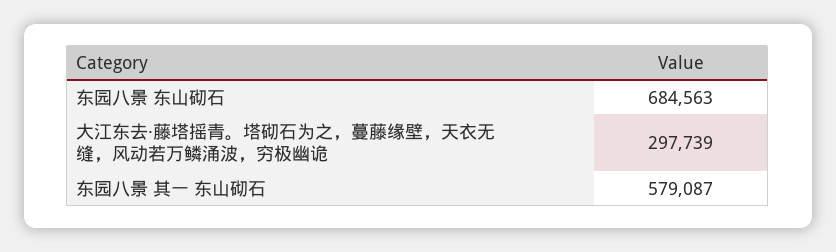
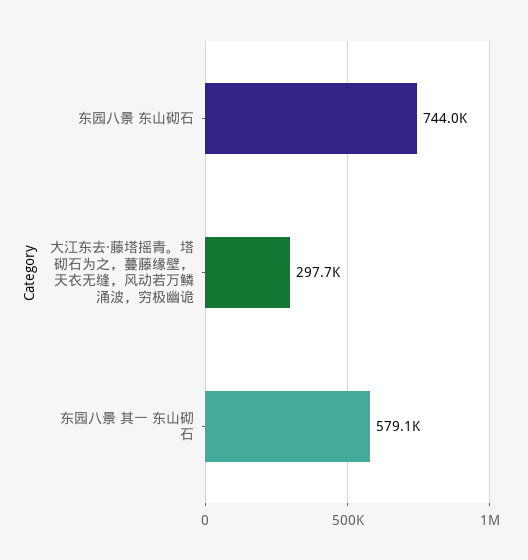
  {
-   "东园八景 东山砌石": 684563,
+   "东园八景 东山砌石": 744000,
    "大江东去·藤塔摇青。塔砌石为之，蔓藤缘壁，天衣无缝，风动若万鳞涌波，穷极幽诡": 297739,
    "东园八景 其一 东山砌石": 579087
  }

